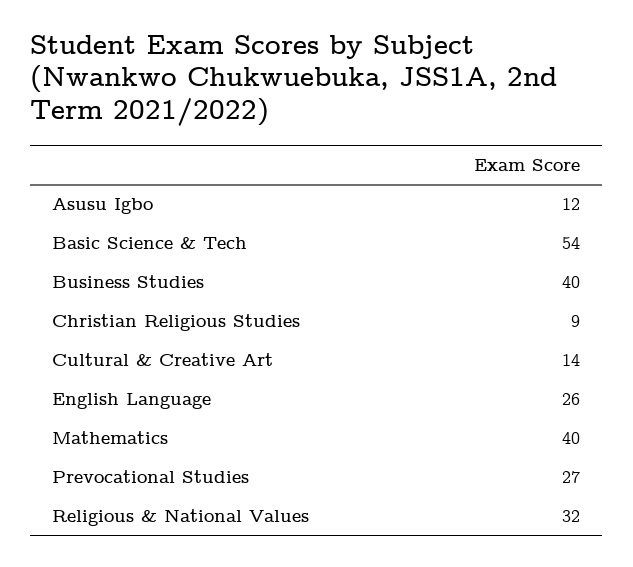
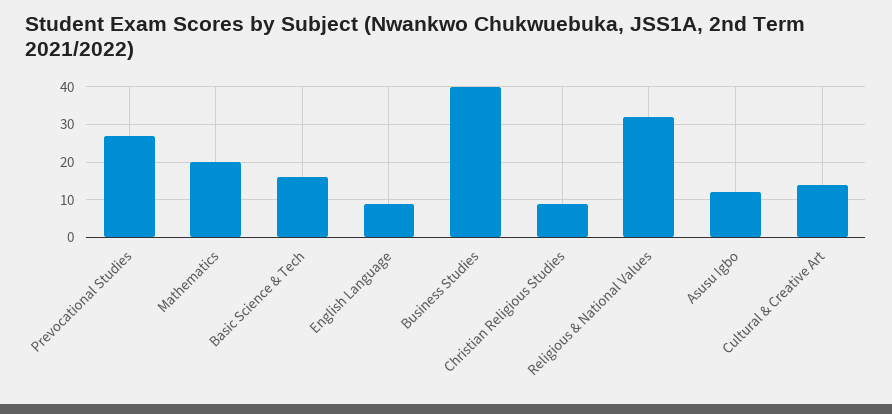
  {
    "Asusu Igbo": 12,
-   "Basic Science & Tech": 54,
+   "Basic Science & Tech": 15,
    "Business Studies": 40,
    "Christian Religious Studies": 9,
    "Cultural & Creative Art": 14,
-   "English Language": 26,
+   "English Language": 10,
-   "Mathematics": 40,
+   "Mathematics": 20,
    "Prevocational Studies": 27,
    "Religious & National Values": 32
  }

